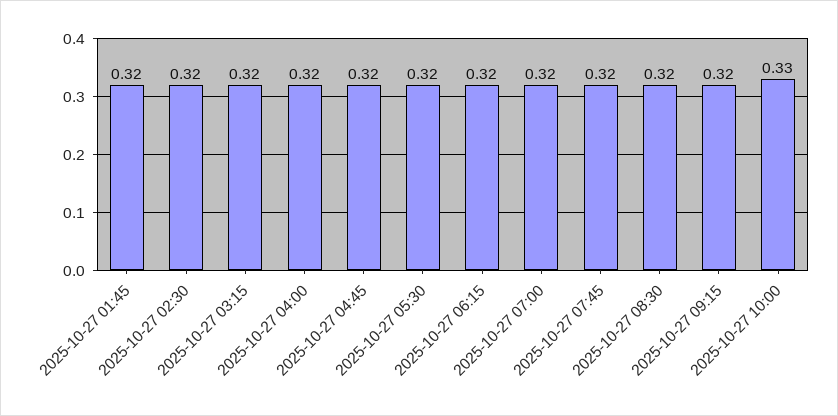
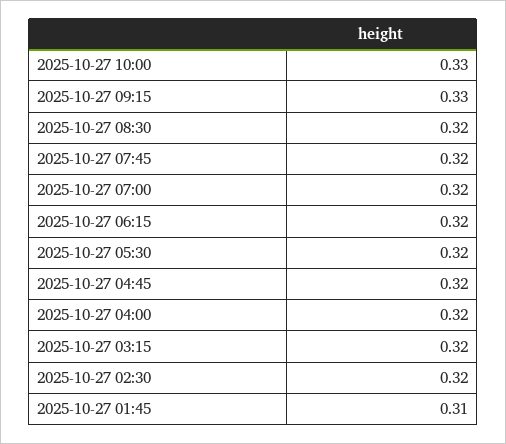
  {
-   "2025-10-27 01:45": 0.32,
+   "2025-10-27 01:45": 0.31,
    "2025-10-27 02:30": 0.32,
    "2025-10-27 03:15": 0.32,
    "2025-10-27 04:00": 0.32,
    "2025-10-27 04:45": 0.32,
    "2025-10-27 05:30": 0.32,
    "2025-10-27 06:15": 0.32,
    "2025-10-27 07:00": 0.32,
    "2025-10-27 07:45": 0.32,
    "2025-10-27 08:30": 0.32,
-   "2025-10-27 09:15": 0.32,
+   "2025-10-27 09:15": 0.33,
    "2025-10-27 10:00": 0.33
  }

